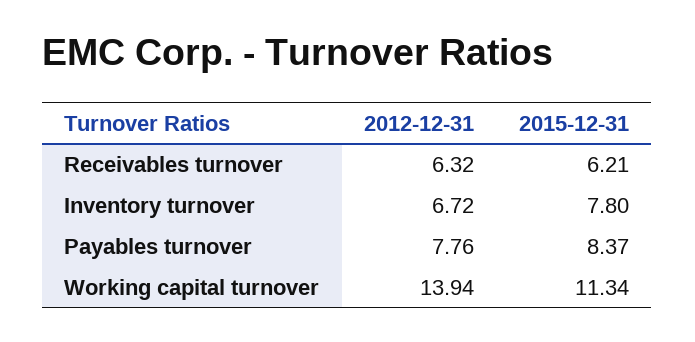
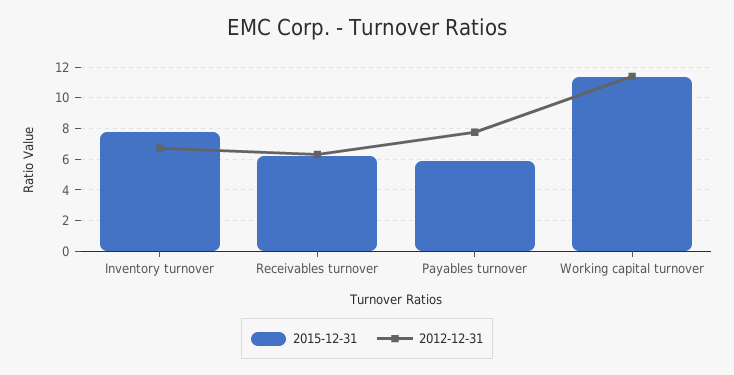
  {
    "2012-12-31": {
      "Receivables turnover": 6.32,
      "Inventory turnover": 6.72,
      "Payables turnover": 7.76,
-     "Working capital turnover": 13.94
+     "Working capital turnover": 11.5
    },
    "2015-12-31": {
      "Receivables turnover": 6.21,
      "Inventory turnover": 7.8,
-     "Payables turnover": 8.37,
+     "Payables turnover": 6,
      "Working capital turnover": 11.34
    }
  }

